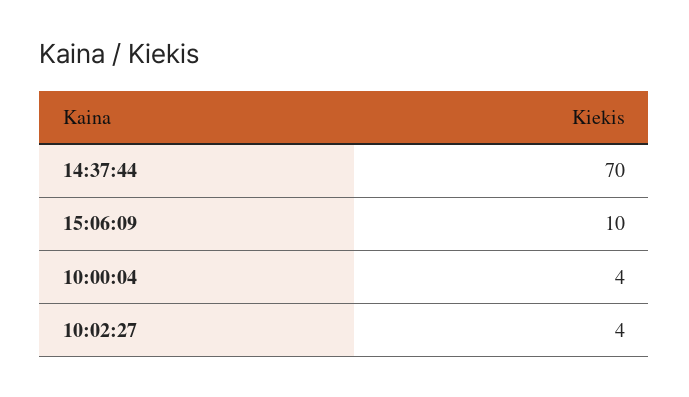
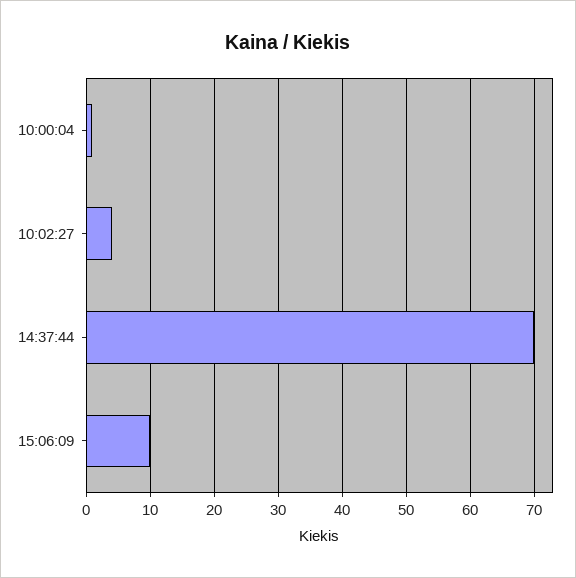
  {
    "14:37:44": 70,
    "15:06:09": 10,
-   "10:00:04": 4,
+   "10:00:04": 1,
    "10:02:27": 4
  }

